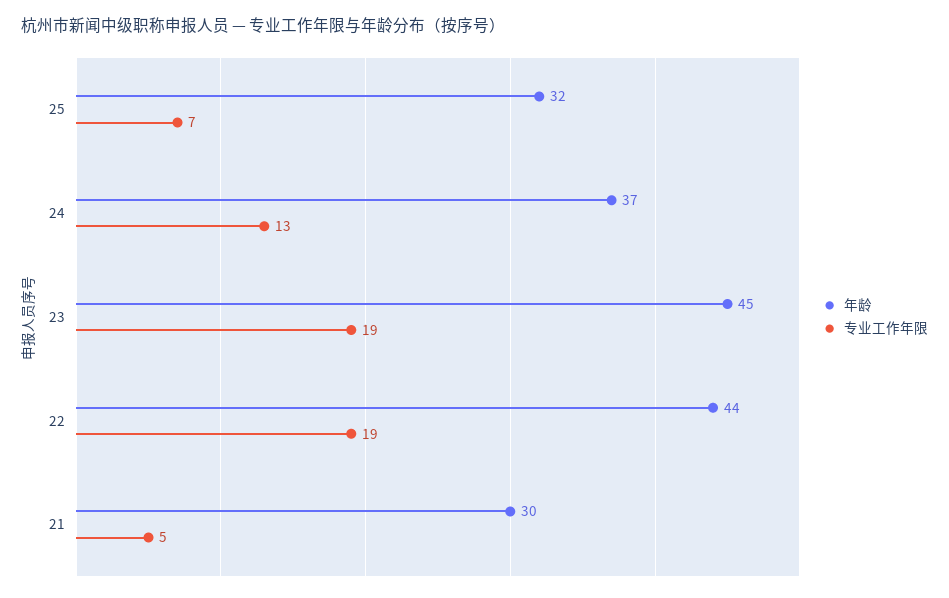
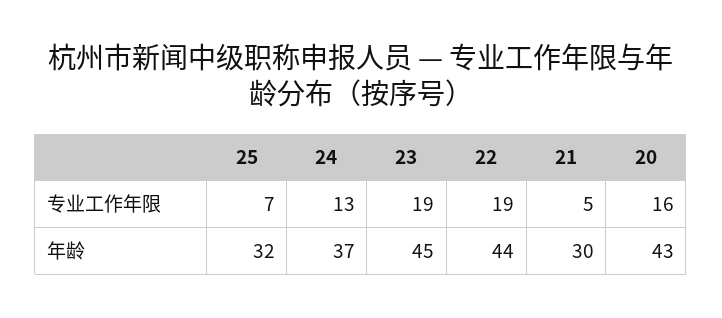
  {
    "年龄": {
      "25": 32,
      "24": 37,
      "23": 45,
      "22": 44,
-     "21": 30
+     "21": 30,
+     "20": 43
    },
    "专业工作年限": {
      "25": 7,
      "24": 13,
      "23": 19,
      "22": 19,
-     "21": 5
+     "21": 5,
+     "20": 16
    }
  }

